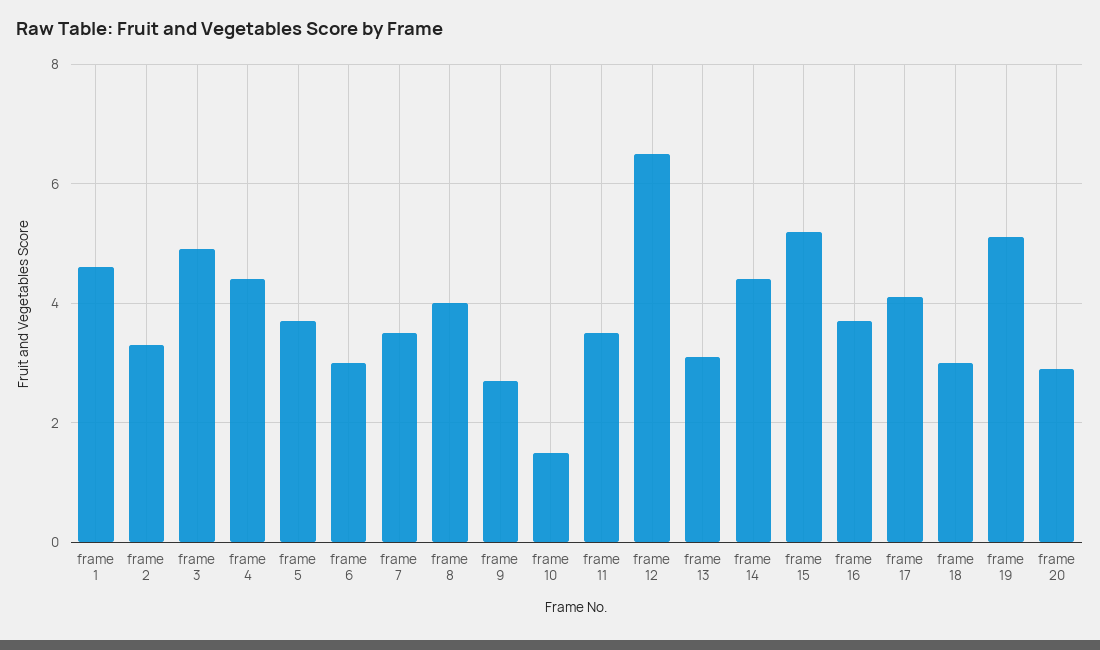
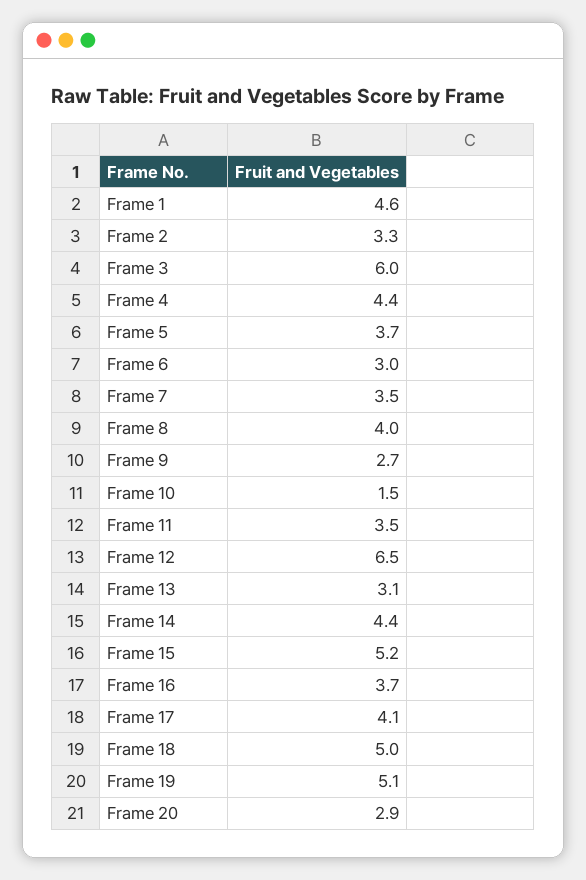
  {
    "frame 1": 4.6,
    "frame 2": 3.3,
-   "frame 3": 5,
+   "frame 3": 6,
    "frame 4": 4.4,
    "frame 5": 3.7,
    "frame 6": 3,
    "frame 7": 3.5,
    "frame 8": 4,
    "frame 9": 2.7,
    "frame 10": 1.5,
    "frame 11": 3.5,
    "frame 12": 6.5,
    "frame 13": 3.1,
    "frame 14": 4.4,
    "frame 15": 5.2,
    "frame 16": 3.7,
    "frame 17": 4.1,
-   "frame 18": 3,
+   "frame 18": 5,
    "frame 19": 5.1,
    "frame 20": 2.9
  }

